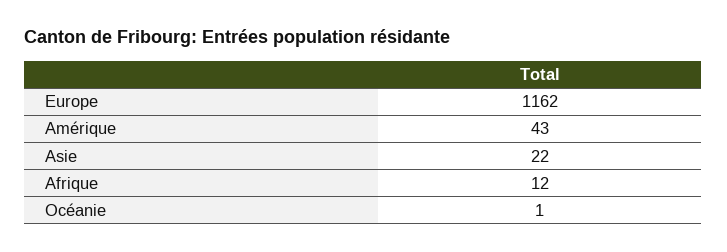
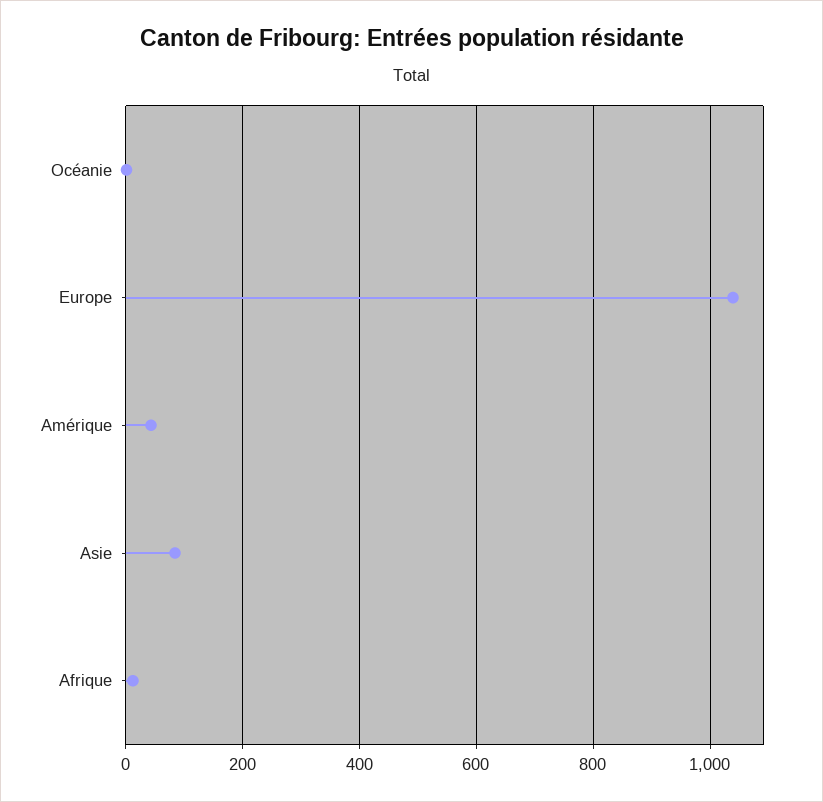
  {
-   "Europe": 1162,
+   "Europe": 1040,
    "Amérique": 43,
-   "Asie": 22,
+   "Asie": 80,
    "Afrique": 12,
    "Océanie": 1
  }

